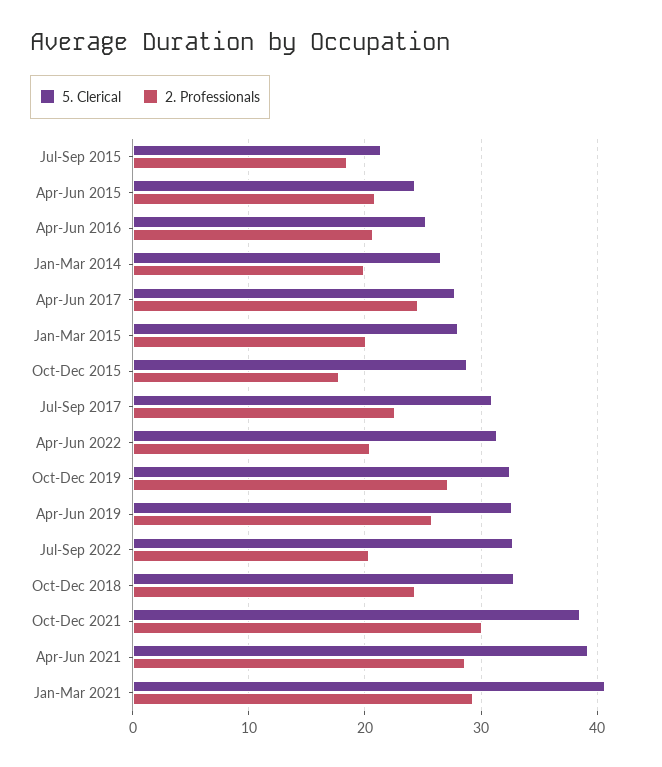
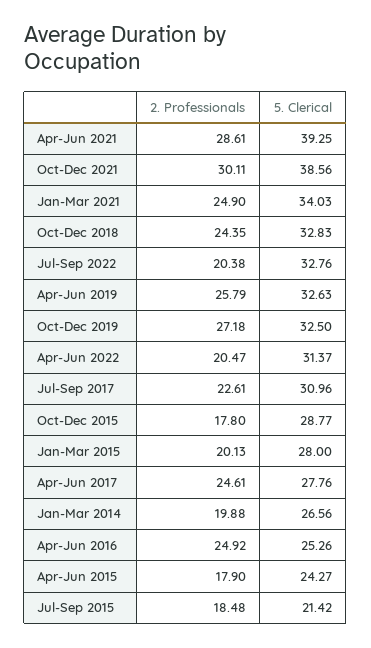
  {
    "5. Clerical": {
      "Jul-Sep 2015": 21.42,
      "Apr-Jun 2015": 24.27,
      "Apr-Jun 2016": 25.26,
      "Jan-Mar 2014": 26.56,
      "Apr-Jun 2017": 27.76,
      "Jan-Mar 2015": 28,
      "Oct-Dec 2015": 28.77,
      "Jul-Sep 2017": 30.96,
      "Apr-Jun 2022": 31.37,
      "Oct-Dec 2019": 32.5,
      "Apr-Jun 2019": 32.63,
      "Jul-Sep 2022": 32.76,
      "Oct-Dec 2018": 32.83,
      "Oct-Dec 2021": 38.56,
      "Apr-Jun 2021": 39.25,
-     "Jan-Mar 2021": 41
+     "Jan-Mar 2021": 34.03
    },
    "2. Professionals": {
      "Jul-Sep 2015": 18.48,
-     "Apr-Jun 2015": 21,
+     "Apr-Jun 2015": 17.9,
-     "Apr-Jun 2016": 21,
+     "Apr-Jun 2016": 24.92,
      "Jan-Mar 2014": 19.88,
      "Apr-Jun 2017": 24.61,
      "Jan-Mar 2015": 20.13,
      "Oct-Dec 2015": 17.8,
      "Jul-Sep 2017": 22.61,
      "Apr-Jun 2022": 20.47,
      "Oct-Dec 2019": 27.18,
      "Apr-Jun 2019": 25.79,
      "Jul-Sep 2022": 20.38,
      "Oct-Dec 2018": 24.35,
      "Oct-Dec 2021": 30.11,
      "Apr-Jun 2021": 28.61,
-     "Jan-Mar 2021": 29
+     "Jan-Mar 2021": 24.9
    }
  }

